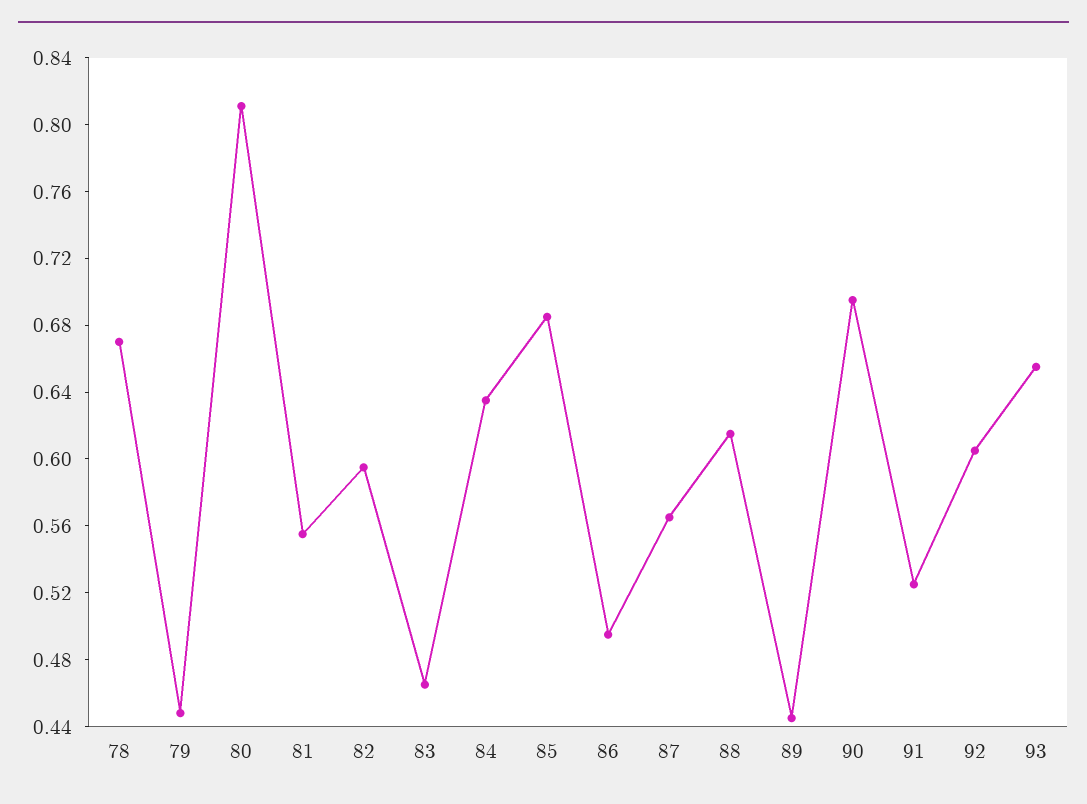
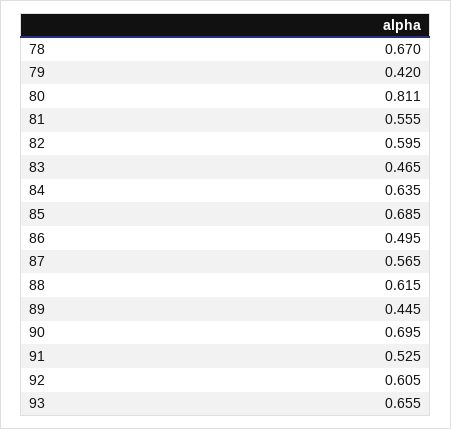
  {
    "78": 0.67,
-   "79": 0.45,
+   "79": 0.42,
    "80": 0.811,
    "81": 0.555,
    "82": 0.595,
    "83": 0.465,
    "84": 0.635,
    "85": 0.685,
    "86": 0.495,
    "87": 0.565,
    "88": 0.615,
    "89": 0.445,
    "90": 0.695,
    "91": 0.525,
    "92": 0.605,
    "93": 0.655
  }

